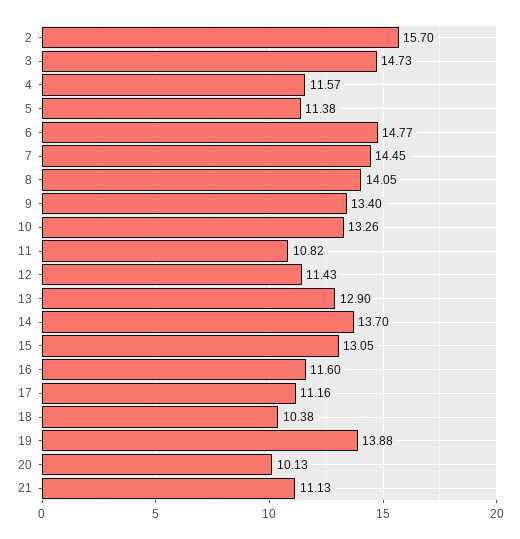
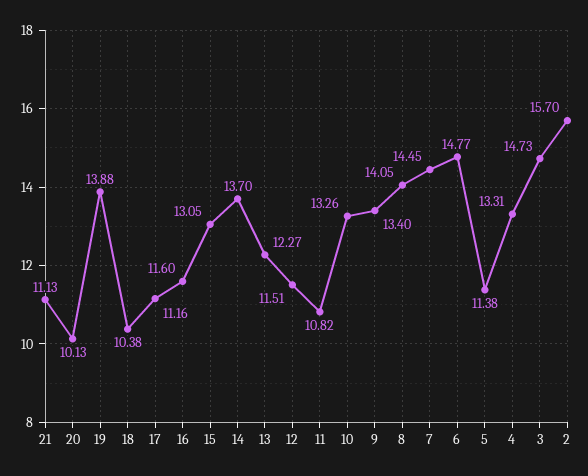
  {
    "2": 15.7,
    "3": 14.73,
-   "4": 11.57,
+   "4": 13.31,
    "5": 11.38,
    "6": 14.77,
    "7": 14.45,
    "8": 14.05,
    "9": 13.4,
    "10": 13.26,
    "11": 10.82,
-   "12": 11.43,
+   "12": 11.51,
-   "13": 12.9,
+   "13": 12.27,
    "14": 13.7,
    "15": 13.05,
    "16": 11.6,
    "17": 11.16,
    "18": 10.38,
    "19": 13.88,
    "20": 10.13,
    "21": 11.13
  }

